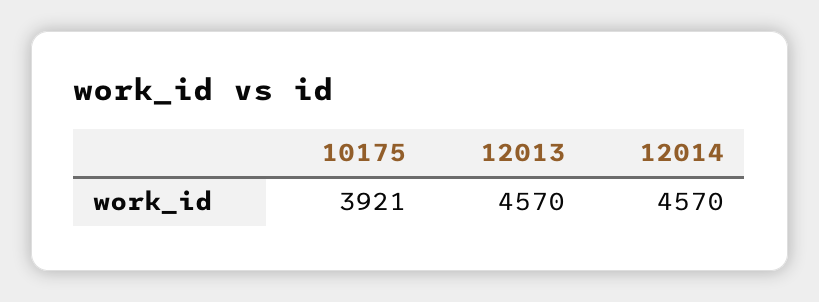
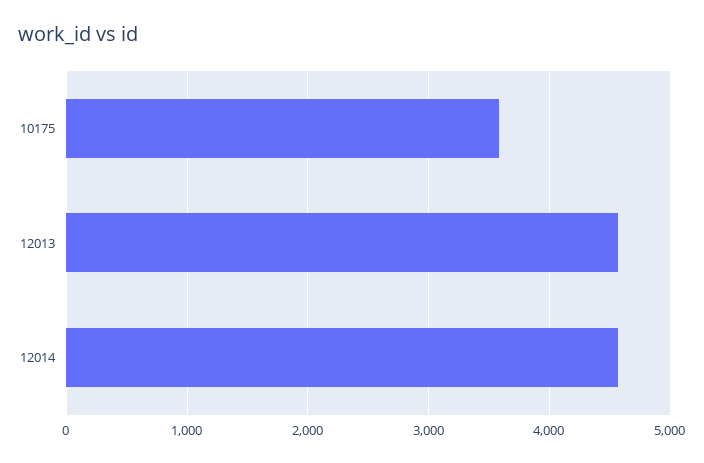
  {
-   "10175": 3921,
+   "10175": 3600,
    "12013": 4570,
    "12014": 4570
  }

